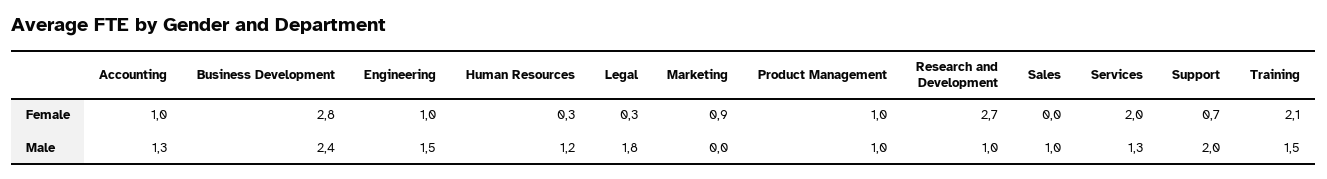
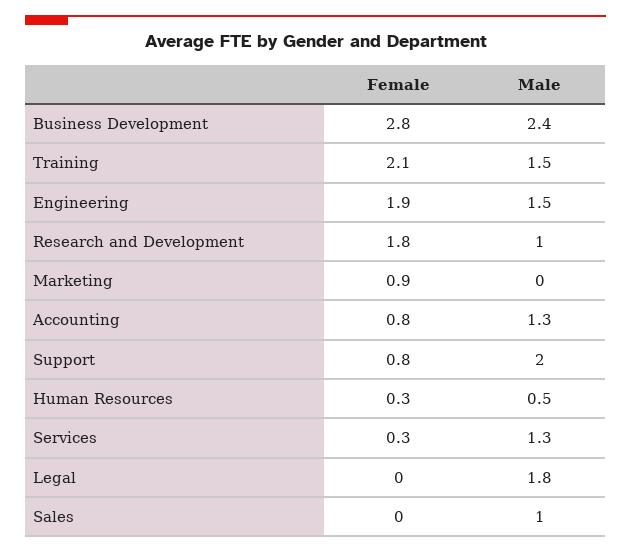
  {
    "Accounting": {
-     "Female": 1,
+     "Female": 0.8,
      "Male": 1.3
    },
    "Business Development": {
      "Female": 2.8,
      "Male": 2.4
    },
    "Engineering": {
-     "Female": 1,
+     "Female": 1.9,
      "Male": 1.5
    },
    "Human Resources": {
      "Female": 0.3,
-     "Male": 1.2
+     "Male": 0.5
    },
    "Legal": {
-     "Female": 0.3,
+     "Female": 0,
      "Male": 1.8
    },
    "Marketing": {
      "Female": 0.9,
      "Male": 0
    },
-   "Product Management": {
-     "Female": 1,
-     "Male": 1
-   },
    "Research and Development": {
-     "Female": 2.7,
+     "Female": 1.8,
      "Male": 1
    },
    "Sales": {
      "Female": 0,
      "Male": 1
    },
    "Services": {
-     "Female": 2,
+     "Female": 0.3,
      "Male": 1.3
    },
    "Support": {
-     "Female": 0.7,
+     "Female": 0.8,
      "Male": 2
    },
    "Training": {
      "Female": 2.1,
      "Male": 1.5
    }
  }

